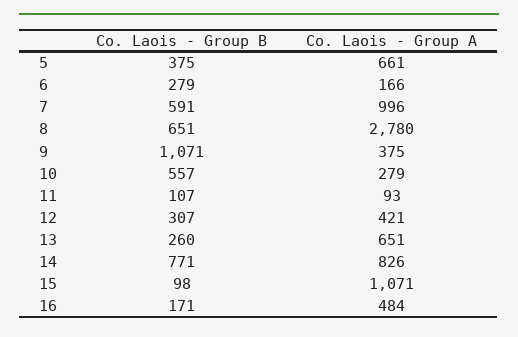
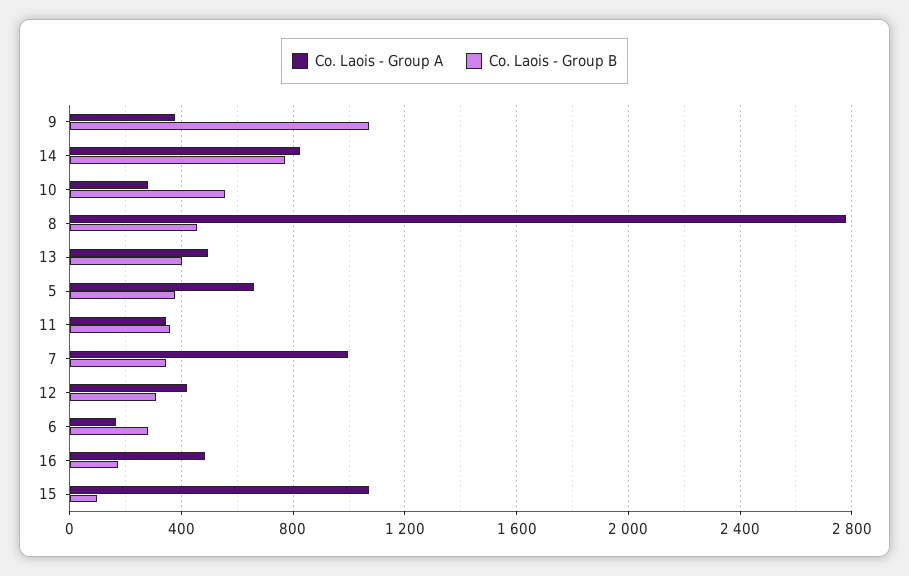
  {
    "Co. Laois - Group B": {
      "5": 375,
      "6": 279,
-     "7": 591,
+     "7": 350,
-     "8": 651,
+     "8": 450,
      "9": 1071,
      "10": 557,
-     "11": 107,
+     "11": 350,
      "12": 307,
-     "13": 260,
+     "13": 400,
      "14": 771,
      "15": 98,
      "16": 171
    },
    "Co. Laois - Group A": {
      "5": 661,
      "6": 166,
      "7": 996,
      "8": 2780,
      "9": 375,
      "10": 279,
-     "11": 93,
+     "11": 350,
      "12": 421,
-     "13": 651,
+     "13": 500,
      "14": 826,
      "15": 1071,
      "16": 484
    }
  }

